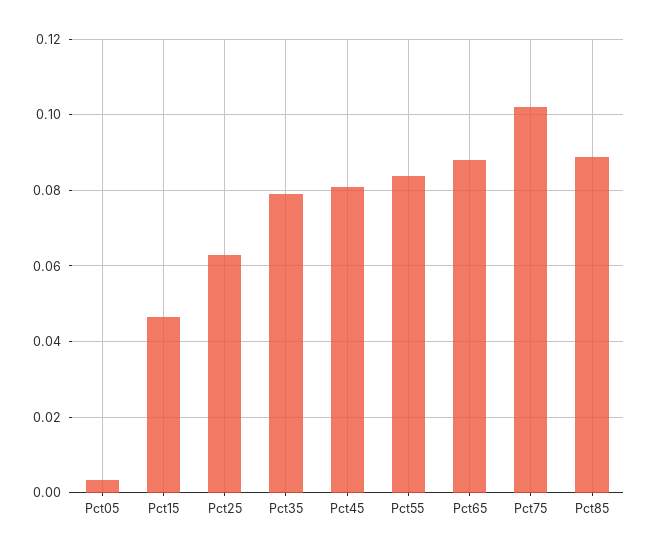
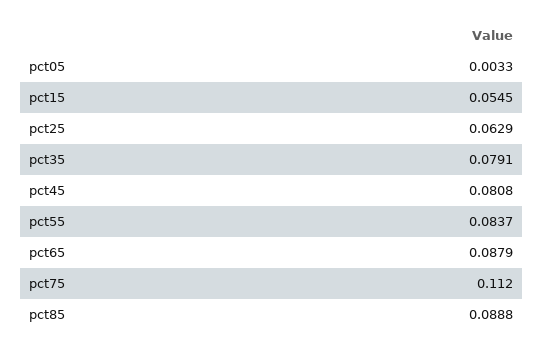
  {
    "Pct05": 0.0033,
-   "Pct15": 0.046,
+   "Pct15": 0.0545,
    "Pct25": 0.0629,
    "Pct35": 0.0791,
    "Pct45": 0.0808,
    "Pct55": 0.0837,
    "Pct65": 0.0879,
-   "Pct75": 0.102,
+   "Pct75": 0.112,
    "Pct85": 0.0888
  }

